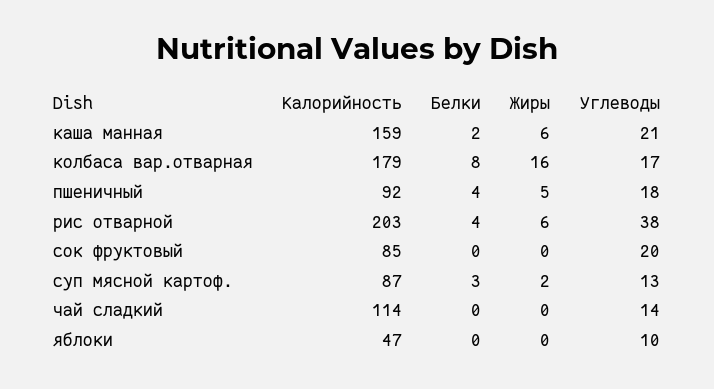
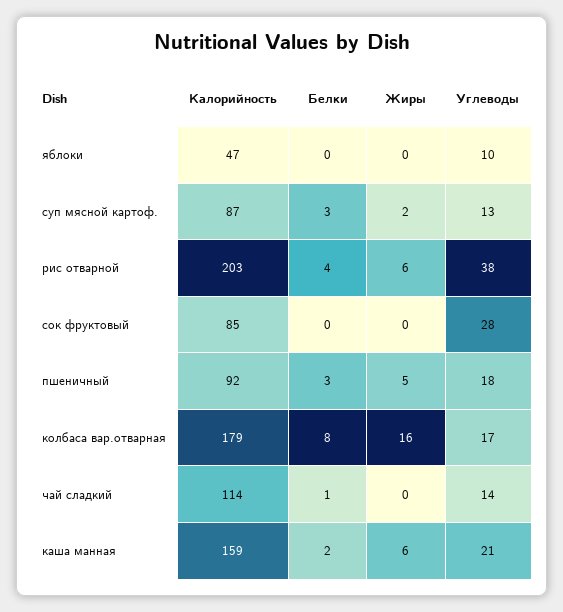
  {
    "Калорийность": {
      "каша манная": 159,
      "колбаса вар.отварная": 179,
      "пшеничный": 92,
      "рис отварной": 203,
      "сок фруктовый": 85,
      "суп мясной картоф.": 87,
      "чай сладкий": 114,
      "яблоки": 47
    },
    "Белки": {
      "каша манная": 2,
      "колбаса вар.отварная": 8,
-     "пшеничный": 4,
+     "пшеничный": 3,
      "рис отварной": 4,
      "сок фруктовый": 0,
      "суп мясной картоф.": 3,
-     "чай сладкий": 0,
+     "чай сладкий": 1,
      "яблоки": 0
    },
    "Жиры": {
      "каша манная": 6,
      "колбаса вар.отварная": 16,
      "пшеничный": 5,
      "рис отварной": 6,
      "сок фруктовый": 0,
      "суп мясной картоф.": 2,
      "чай сладкий": 0,
      "яблоки": 0
    },
    "Углеводы": {
      "каша манная": 21,
      "колбаса вар.отварная": 17,
      "пшеничный": 18,
      "рис отварной": 38,
-     "сок фруктовый": 20,
+     "сок фруктовый": 28,
      "суп мясной картоф.": 13,
      "чай сладкий": 14,
      "яблоки": 10
    }
  }

